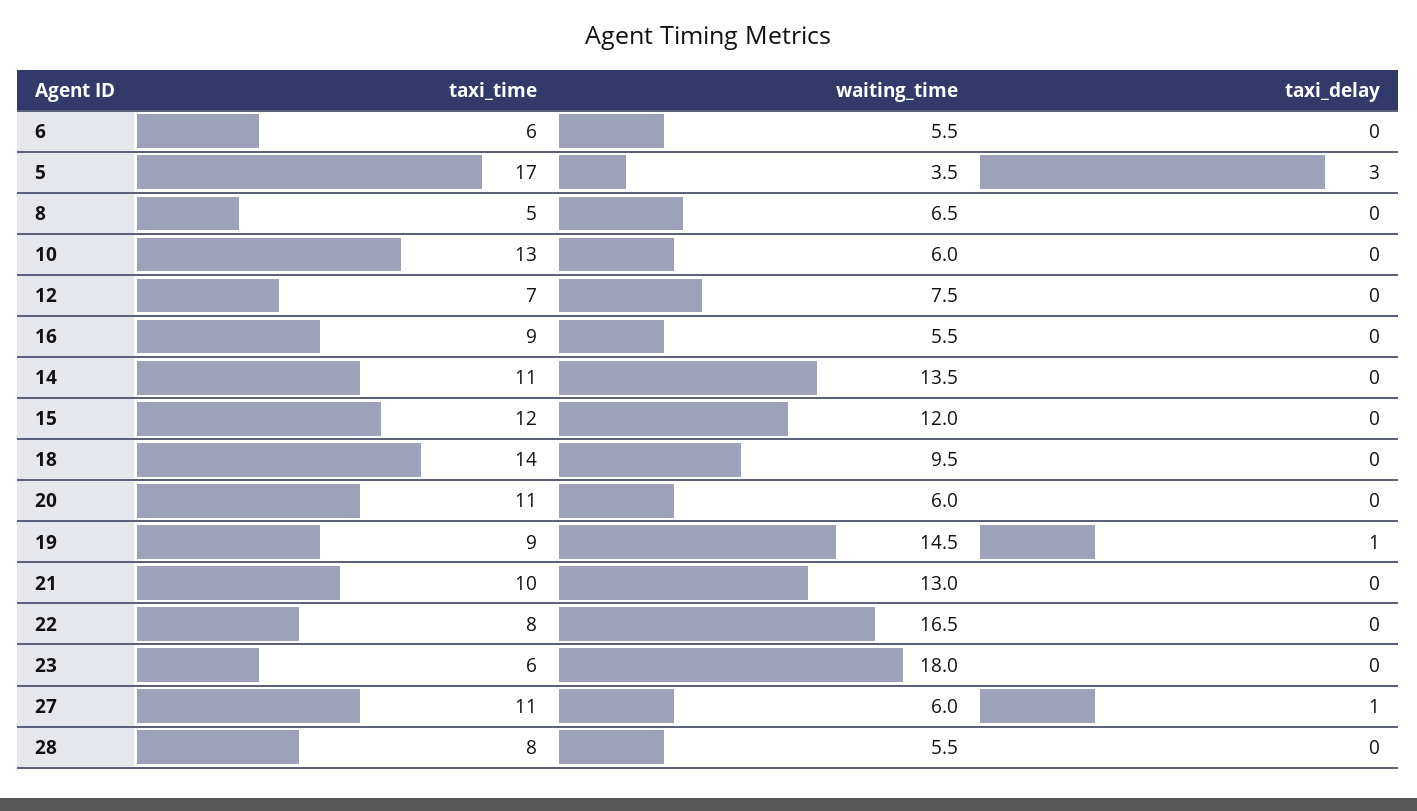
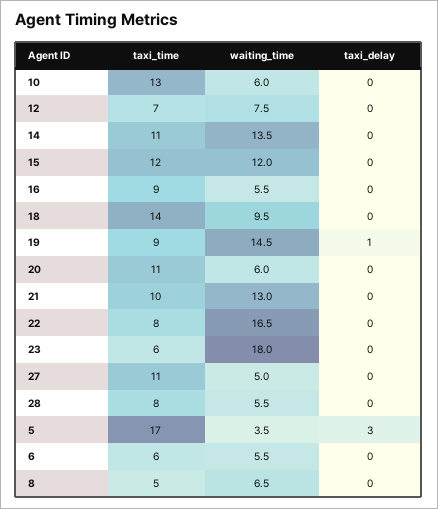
  {
    "taxi_time": {
      "6": 6,
      "5": 17,
      "8": 5,
      "10": 13,
      "12": 7,
      "16": 9,
      "14": 11,
      "15": 12,
      "18": 14,
      "20": 11,
      "19": 9,
      "21": 10,
      "22": 8,
      "23": 6,
      "27": 11,
      "28": 8
    },
    "waiting_time": {
      "6": 5.5,
      "5": 3.5,
      "8": 6.5,
      "10": 6,
      "12": 7.5,
      "16": 5.5,
      "14": 13.5,
      "15": 12,
      "18": 9.5,
      "20": 6,
      "19": 14.5,
      "21": 13,
      "22": 16.5,
      "23": 18,
-     "27": 6,
+     "27": 5,
      "28": 5.5
    },
    "taxi_delay": {
      "6": 0,
      "5": 3,
      "8": 0,
      "10": 0,
      "12": 0,
      "16": 0,
      "14": 0,
      "15": 0,
      "18": 0,
      "20": 0,
      "19": 1,
      "21": 0,
      "22": 0,
      "23": 0,
-     "27": 1,
+     "27": 0,
      "28": 0
    }
  }

